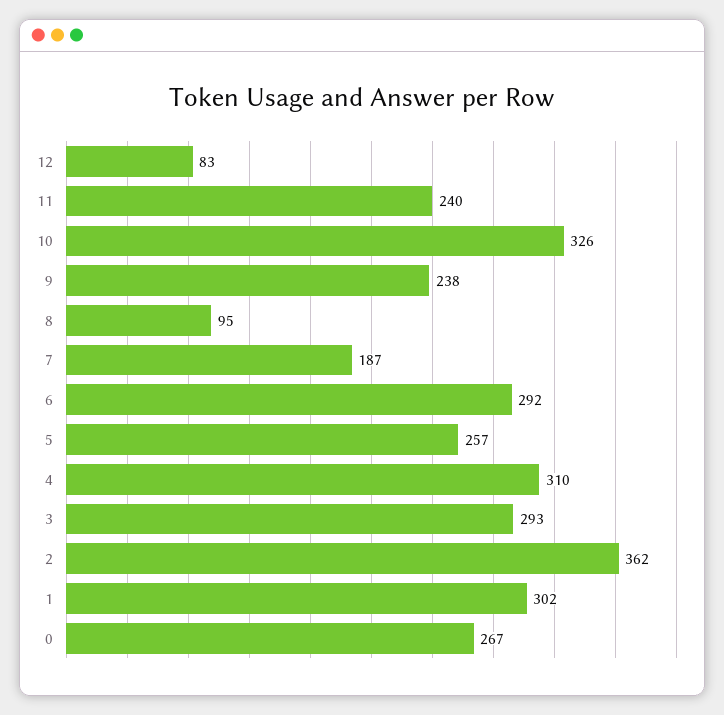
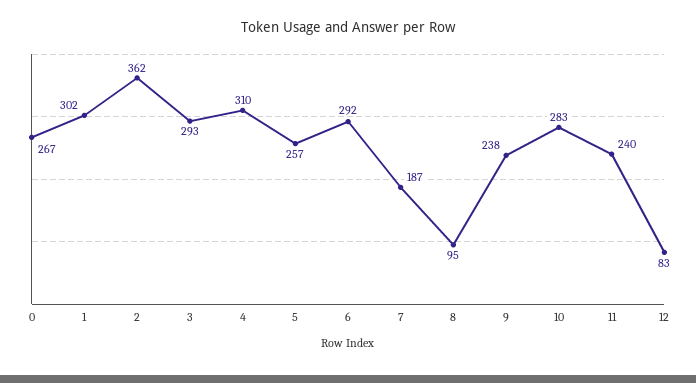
  {
    "12": 83,
    "11": 240,
-   "10": 326,
+   "10": 283,
    "9": 238,
    "8": 95,
    "7": 187,
    "6": 292,
    "5": 257,
    "4": 310,
    "3": 293,
    "2": 362,
    "1": 302,
    "0": 267
  }

